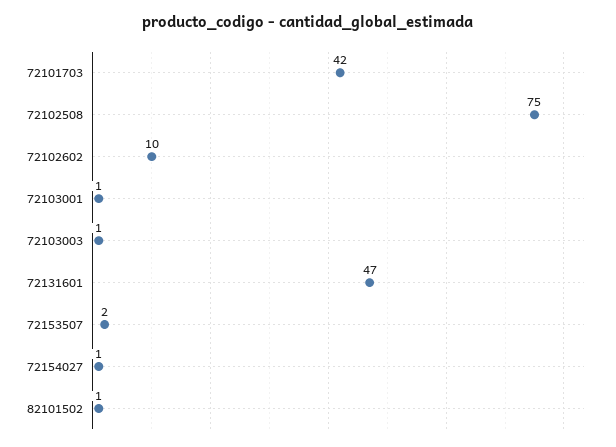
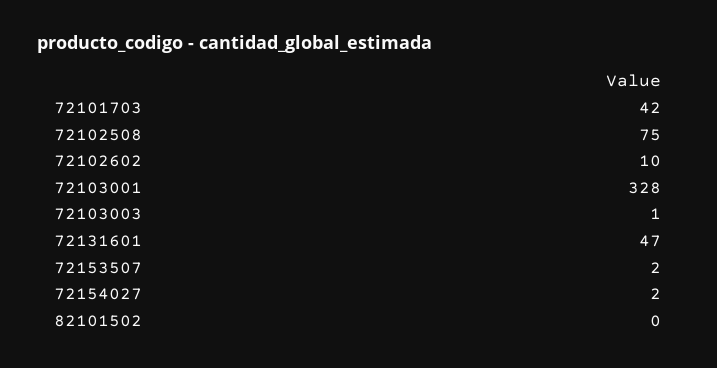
  {
    "72101703": 42,
    "72102508": 75,
    "72102602": 10,
-   "72103001": 1,
+   "72103001": 328,
    "72103003": 1,
    "72131601": 47,
    "72153507": 2,
-   "72154027": 1,
+   "72154027": 2,
-   "82101502": 1
+   "82101502": 0
  }

